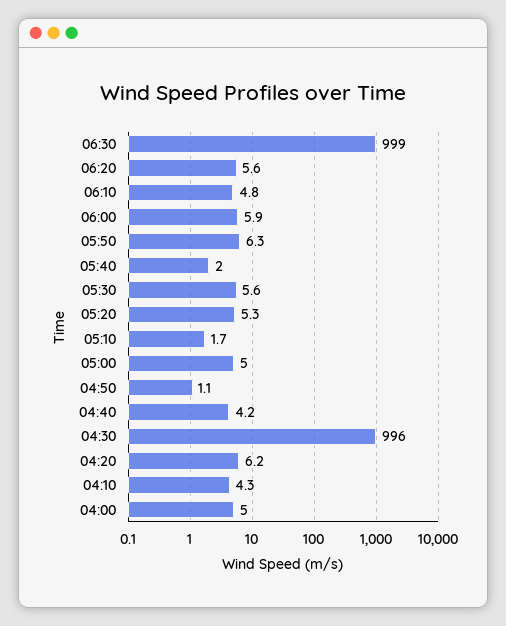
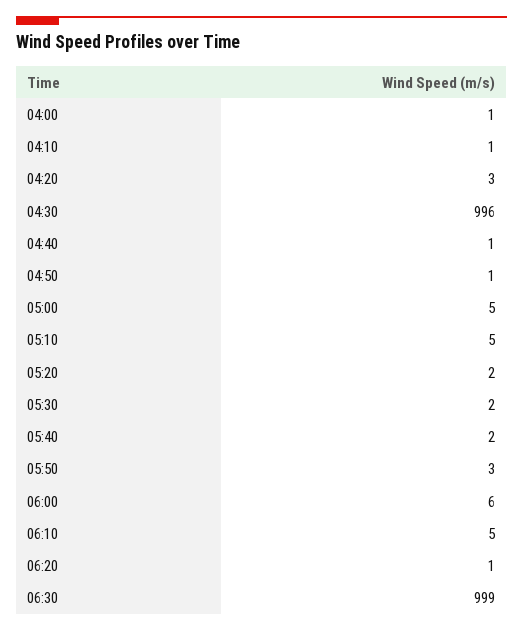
  {
    "06:30": 999,
-   "06:20": 5.6,
+   "06:20": 1,
    "06:10": 4.8,
    "06:00": 5.9,
-   "05:50": 6.3,
+   "05:50": 3,
    "05:40": 2,
-   "05:30": 5.6,
+   "05:30": 2,
-   "05:20": 5.3,
+   "05:20": 2,
-   "05:10": 1.7,
+   "05:10": 5,
    "05:00": 5,
    "04:50": 1.1,
-   "04:40": 4.2,
+   "04:40": 1,
    "04:30": 996,
-   "04:20": 6.2,
+   "04:20": 3,
-   "04:10": 4.3,
+   "04:10": 1,
-   "04:00": 5
+   "04:00": 1
  }

